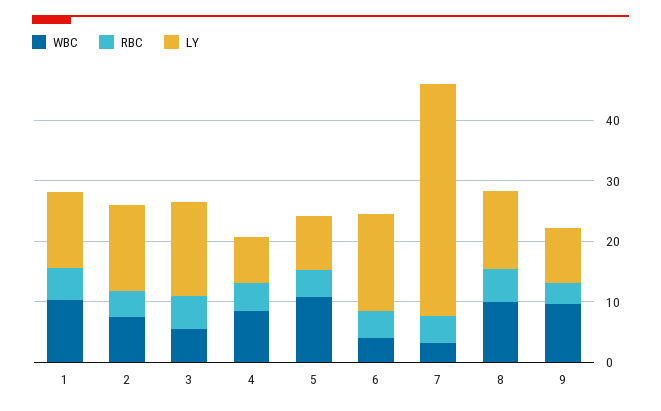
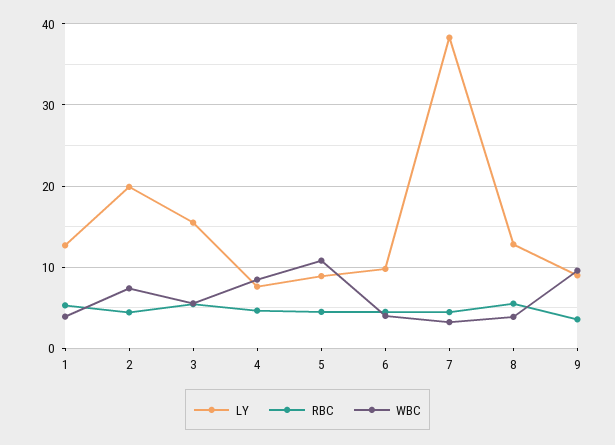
  {
    "WBC": {
-     "1": 10,
+     "1": 4,
      "2": 7,
      "3": 6,
      "4": 8,
      "5": 11,
      "6": 4,
      "7": 3,
-     "8": 10,
+     "8": 4,
      "9": 10
    },
    "RBC": {
      "1": 5,
      "2": 4,
      "3": 5,
      "4": 5,
      "5": 4,
      "6": 5,
      "7": 4,
      "8": 6,
      "9": 4
    },
    "LY": {
      "1": 13,
-     "2": 14,
+     "2": 20,
      "3": 16,
      "4": 8,
      "5": 9,
-     "6": 16,
+     "6": 10,
      "7": 38,
      "8": 13,
      "9": 9
    }
  }

